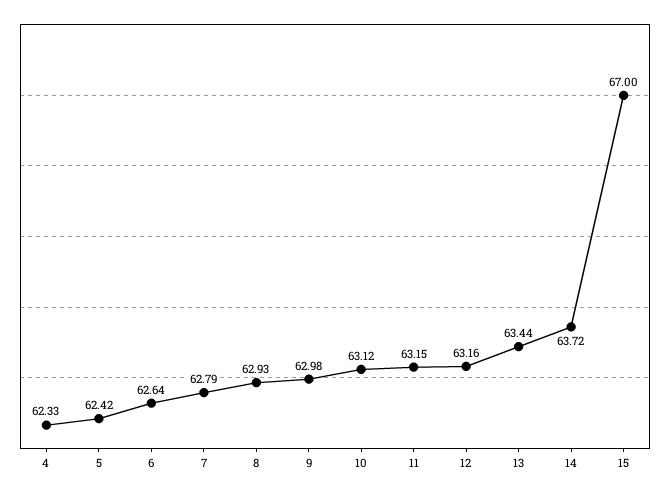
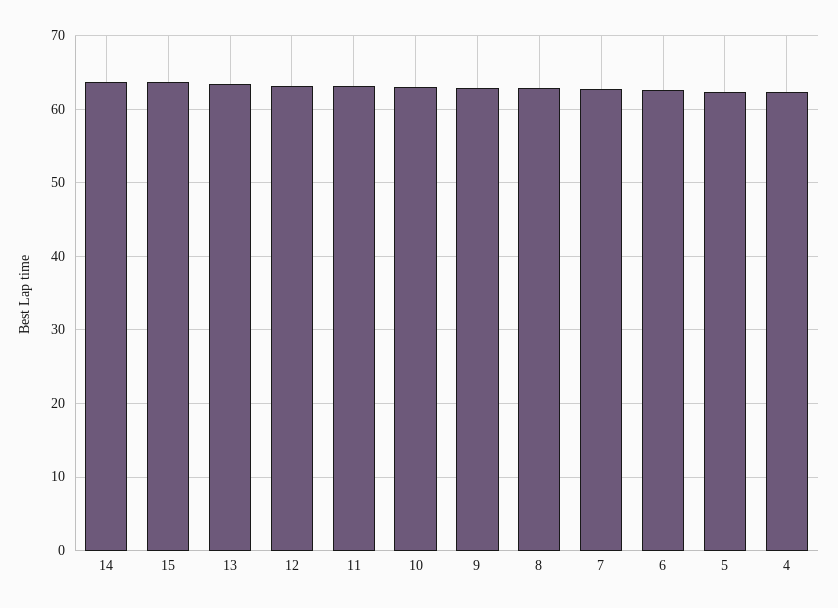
  {
    "4": 62.33,
    "5": 62.42,
    "6": 62.64,
    "7": 62.79,
    "8": 62.93,
    "9": 62.98,
    "10": 63.12,
    "11": 63.15,
    "12": 63.16,
    "13": 63.44,
    "14": 63.72,
-   "15": 67
+   "15": 64
  }

